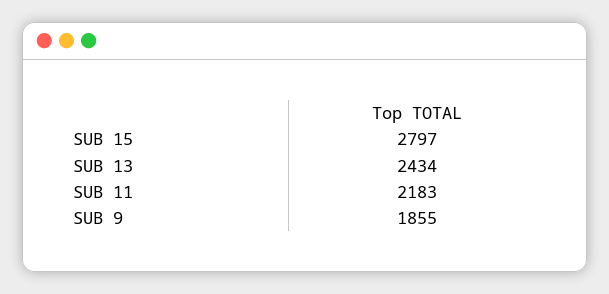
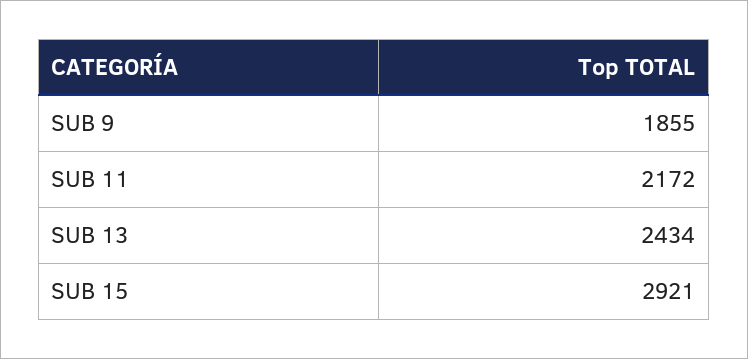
  {
-   "SUB 15": 2797,
+   "SUB 15": 2921,
    "SUB 13": 2434,
-   "SUB 11": 2183,
+   "SUB 11": 2172,
    "SUB 9": 1855
  }

